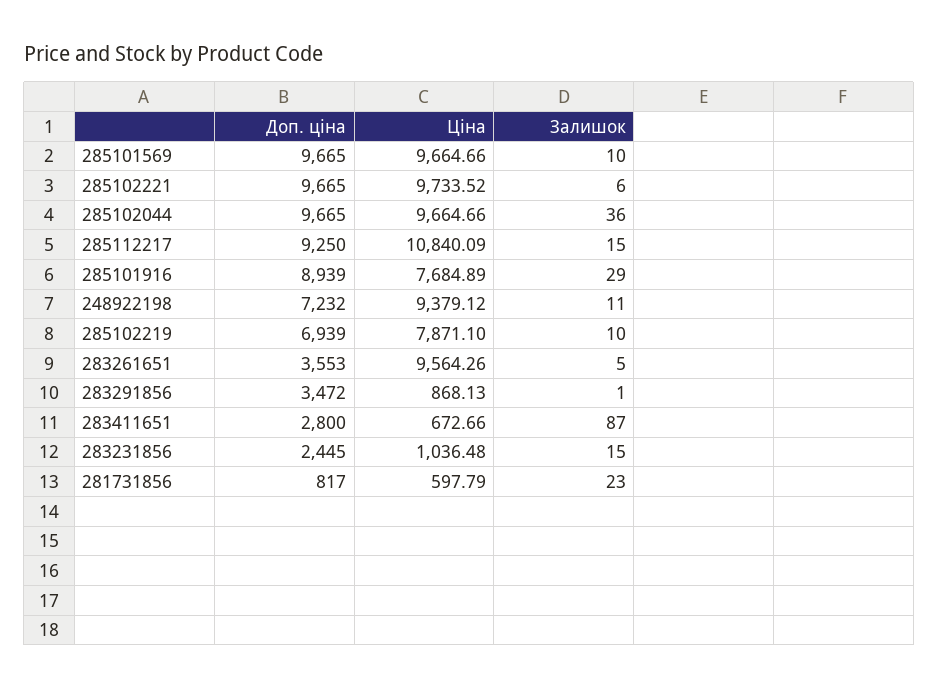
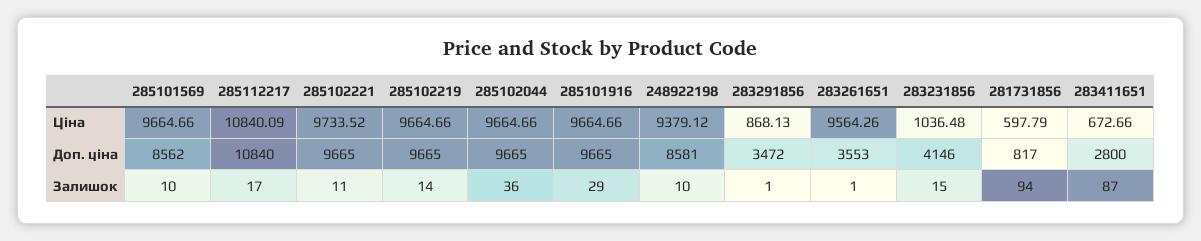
  {
    "Доп. ціна": {
-     "285101569": 9665,
+     "285101569": 8562,
      "285102221": 9665,
      "285102044": 9665,
-     "285112217": 9250,
+     "285112217": 10840,
-     "285101916": 8939,
+     "285101916": 9665,
-     "248922198": 7232,
+     "248922198": 8581,
-     "285102219": 6939,
+     "285102219": 9665,
      "283261651": 3553,
      "283291856": 3472,
      "283411651": 2800,
-     "283231856": 2445,
+     "283231856": 4146,
      "281731856": 817
    },
    "Ціна": {
      "285101569": 9664.66,
      "285102221": 9733.52,
      "285102044": 9664.66,
      "285112217": 10840.09,
-     "285101916": 7684.89,
+     "285101916": 9664.66,
      "248922198": 9379.12,
-     "285102219": 7871.1,
+     "285102219": 9664.66,
      "283261651": 9564.26,
      "283291856": 868.13,
      "283411651": 672.66,
      "283231856": 1036.48,
      "281731856": 597.79
    },
    "Залишок": {
      "285101569": 10,
-     "285102221": 6,
+     "285102221": 11,
      "285102044": 36,
-     "285112217": 15,
+     "285112217": 17,
      "285101916": 29,
-     "248922198": 11,
+     "248922198": 10,
-     "285102219": 10,
+     "285102219": 14,
-     "283261651": 5,
+     "283261651": 1,
      "283291856": 1,
      "283411651": 87,
      "283231856": 15,
-     "281731856": 23
+     "281731856": 94
    }
  }

